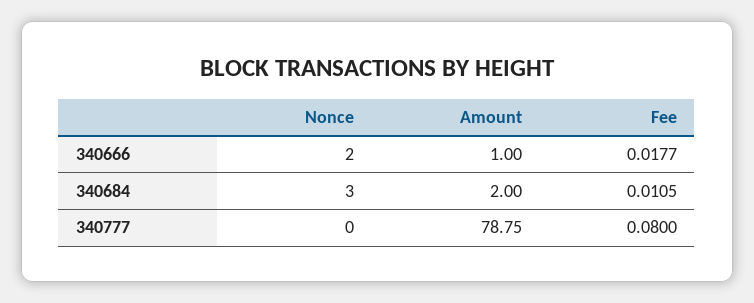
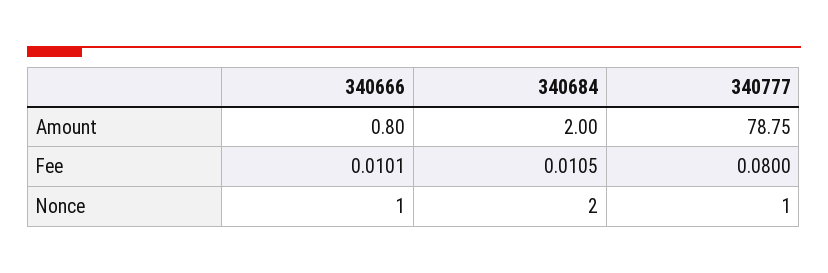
  {
    "Nonce": {
-     "340666": 2,
+     "340666": 1,
-     "340684": 3,
+     "340684": 2,
-     "340777": 0
+     "340777": 1
    },
    "Amount": {
-     "340666": 1,
+     "340666": 0.8,
      "340684": 2,
      "340777": 78.75
    },
    "Fee": {
-     "340666": 0.0177,
+     "340666": 0.0101,
      "340684": 0.0105,
      "340777": 0.08
    }
  }

